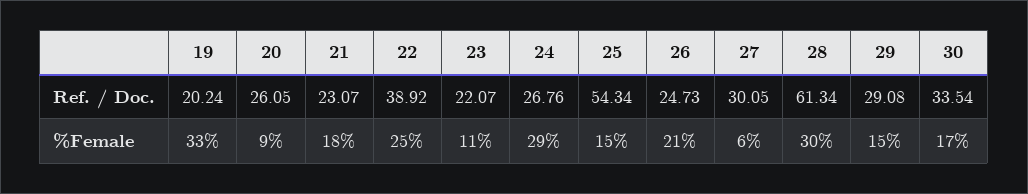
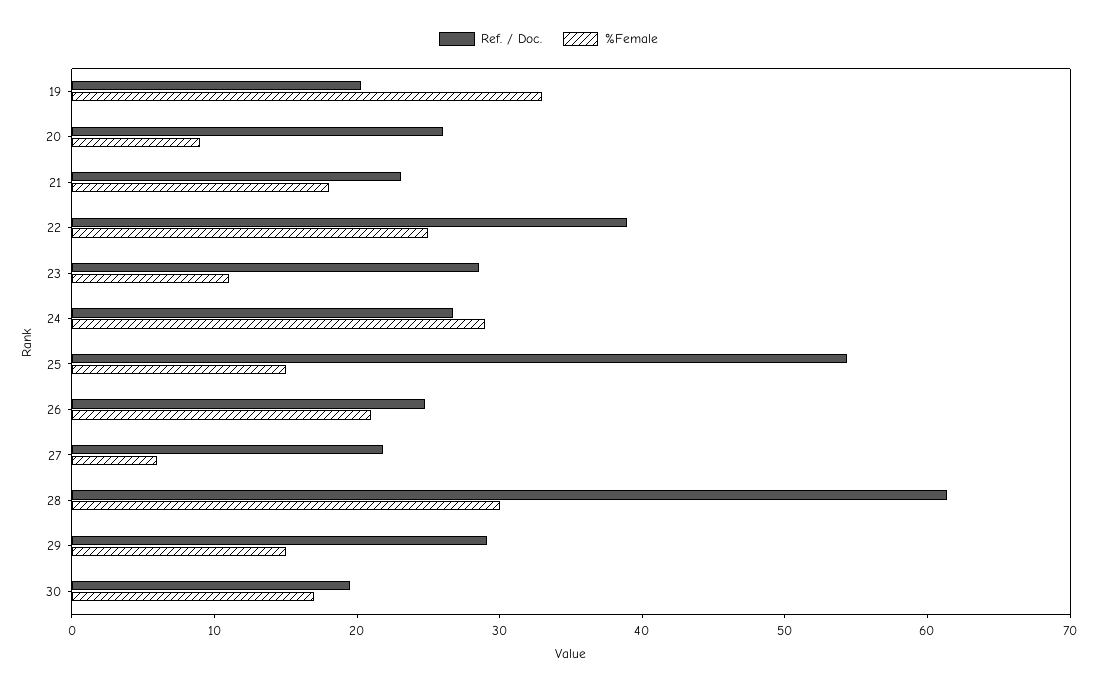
  {
    "Ref. / Doc.": {
      "19": 20.24,
      "20": 26.05,
      "21": 23.07,
      "22": 38.92,
-     "23": 22.07,
+     "23": 28,
      "24": 26.76,
      "25": 54.34,
      "26": 24.73,
-     "27": 30.05,
+     "27": 22,
      "28": 61.34,
      "29": 29.08,
-     "30": 33.54
+     "30": 20
    },
    "%Female": {
      "19": 33,
      "20": 9,
      "21": 18,
      "22": 25,
      "23": 11,
      "24": 29,
      "25": 15,
      "26": 21,
      "27": 6,
      "28": 30,
      "29": 15,
      "30": 17
    }
  }

